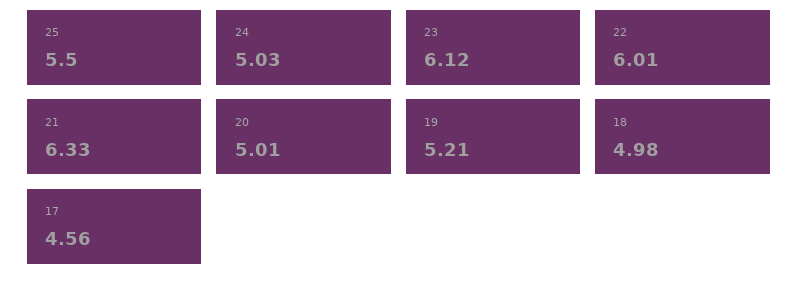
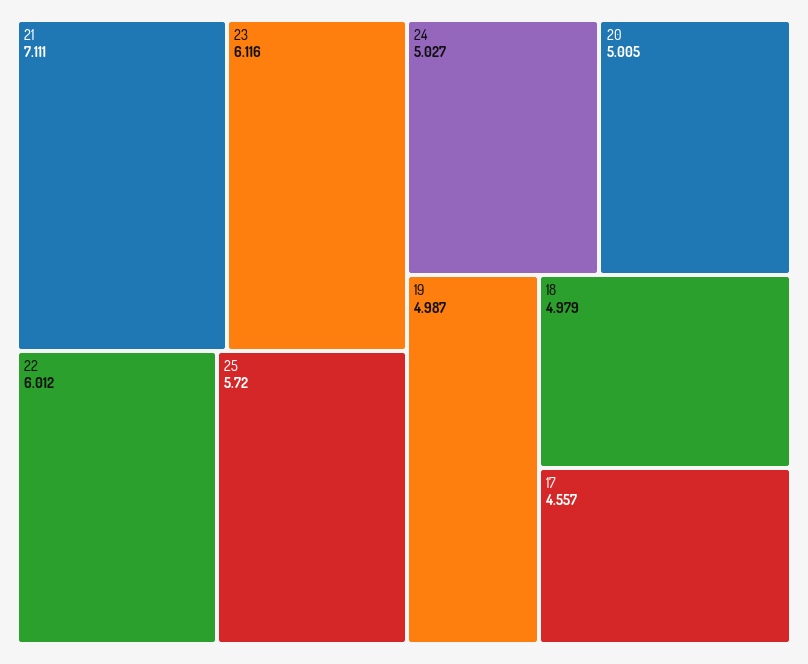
  {
-   "25": 5.5,
+   "25": 5.72,
    "24": 5.027,
    "23": 6.116,
    "22": 6.012,
-   "21": 6.33,
+   "21": 7.111,
    "20": 5.005,
-   "19": 5.21,
+   "19": 4.987,
    "18": 4.979,
    "17": 4.557
  }

